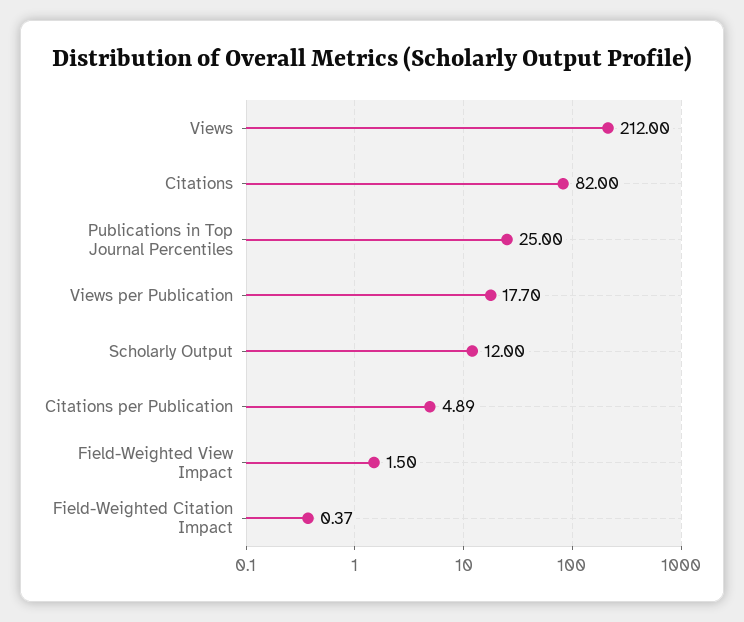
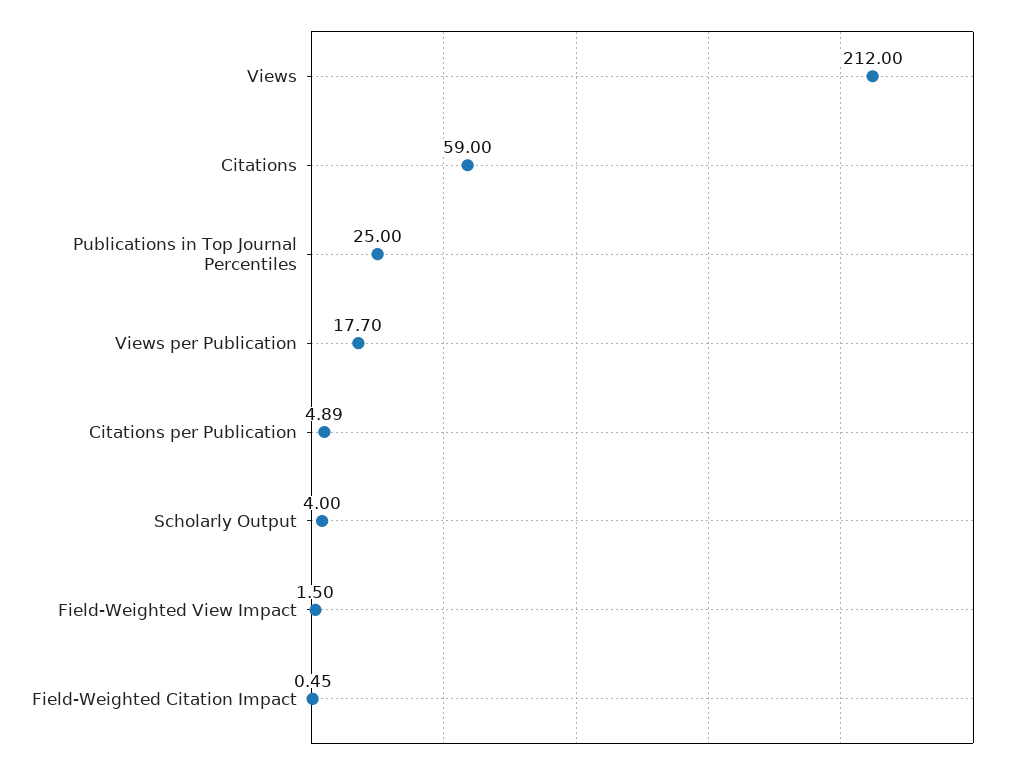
  {
    "Views": 212,
-   "Citations": 82,
+   "Citations": 59,
    "Publications in Top Journal Percentiles": 25,
    "Views per Publication": 17.7,
-   "Scholarly Output": 12,
+   "Scholarly Output": 4,
    "Citations per Publication": 4.89,
    "Field-Weighted View Impact": 1.5,
-   "Field-Weighted Citation Impact": 0.37
+   "Field-Weighted Citation Impact": 0.45
  }

